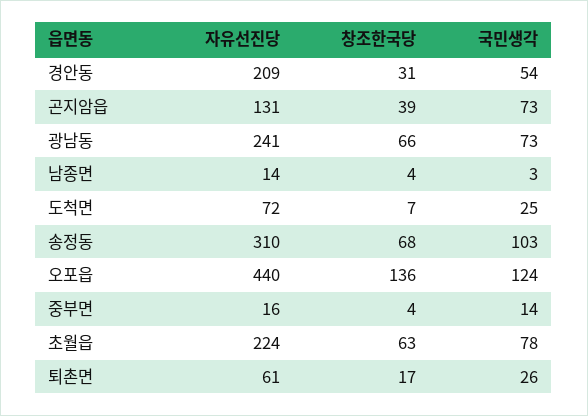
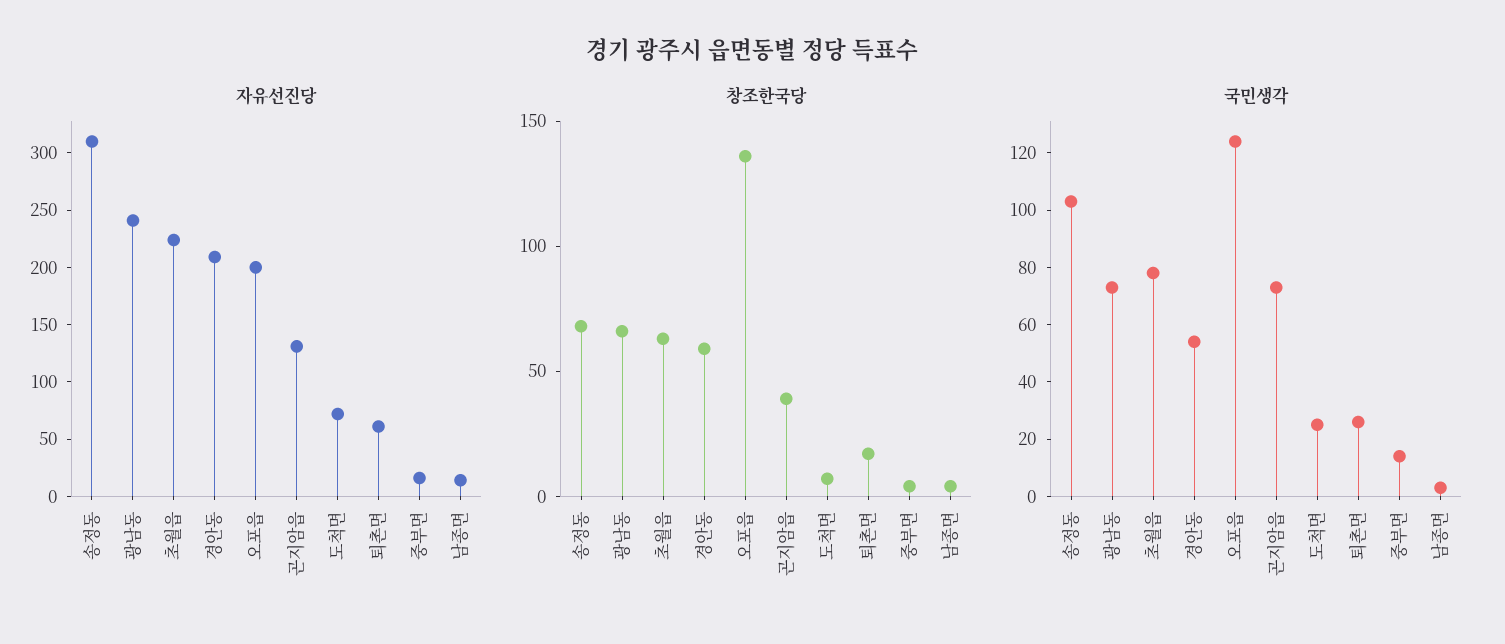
  {
    "자유선진당": {
      "경안동": 209,
      "곤지암읍": 131,
      "광남동": 241,
      "남종면": 14,
      "도척면": 72,
      "송정동": 310,
-     "오포읍": 440,
+     "오포읍": 200,
      "중부면": 16,
      "초월읍": 224,
      "퇴촌면": 61
    },
    "창조한국당": {
-     "경안동": 31,
+     "경안동": 60,
      "곤지암읍": 39,
      "광남동": 66,
      "남종면": 4,
      "도척면": 7,
      "송정동": 68,
      "오포읍": 136,
      "중부면": 4,
      "초월읍": 63,
      "퇴촌면": 17
    },
    "국민생각": {
      "경안동": 54,
      "곤지암읍": 73,
      "광남동": 73,
      "남종면": 3,
      "도척면": 25,
      "송정동": 103,
      "오포읍": 124,
      "중부면": 14,
      "초월읍": 78,
      "퇴촌면": 26
    }
  }

